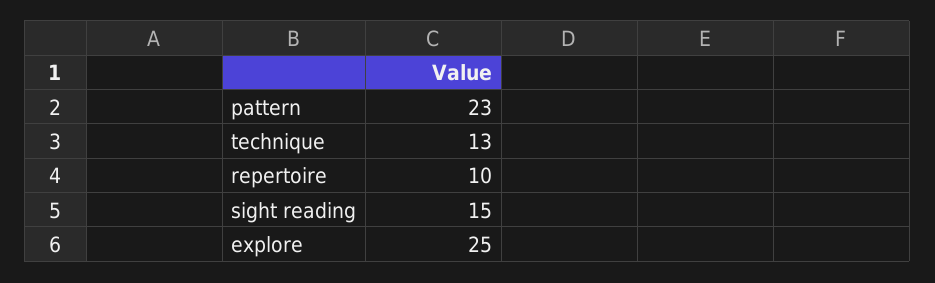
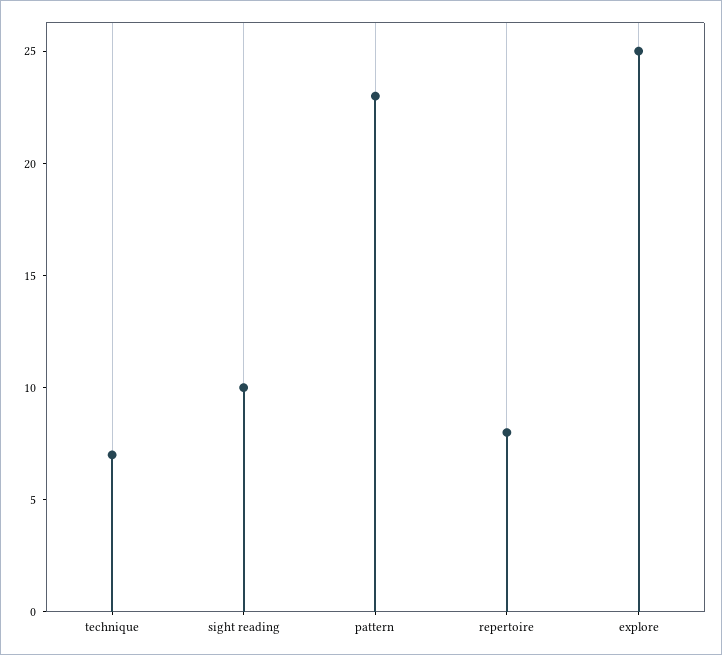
  {
    "pattern": 23,
-   "technique": 13,
+   "technique": 7,
-   "repertoire": 10,
+   "repertoire": 8,
-   "sight reading": 15,
+   "sight reading": 10,
    "explore": 25
  }

